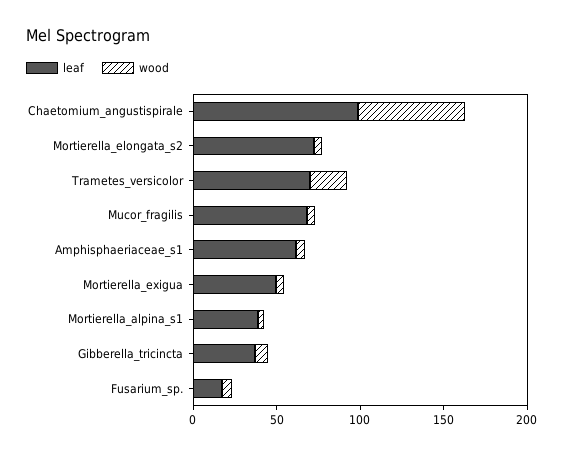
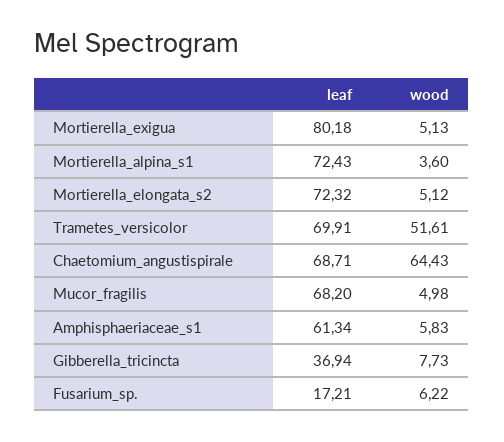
  {
    "leaf": {
-     "Chaetomium_angustispirale": 100,
+     "Chaetomium_angustispirale": 68.71,
      "Mortierella_elongata_s2": 72.32,
      "Trametes_versicolor": 69.91,
      "Mucor_fragilis": 68.2,
      "Amphisphaeriaceae_s1": 61.34,
-     "Mortierella_exigua": 50,
+     "Mortierella_exigua": 80.18,
-     "Mortierella_alpina_s1": 40,
+     "Mortierella_alpina_s1": 72.43,
      "Gibberella_tricincta": 36.94,
      "Fusarium_sp.": 17.21
    },
    "wood": {
      "Chaetomium_angustispirale": 64.43,
      "Mortierella_elongata_s2": 5.12,
-     "Trametes_versicolor": 20,
+     "Trametes_versicolor": 51.61,
      "Mucor_fragilis": 4.98,
      "Amphisphaeriaceae_s1": 5.83,
      "Mortierella_exigua": 5.13,
      "Mortierella_alpina_s1": 3.6,
      "Gibberella_tricincta": 7.73,
      "Fusarium_sp.": 6.22
    }
  }

